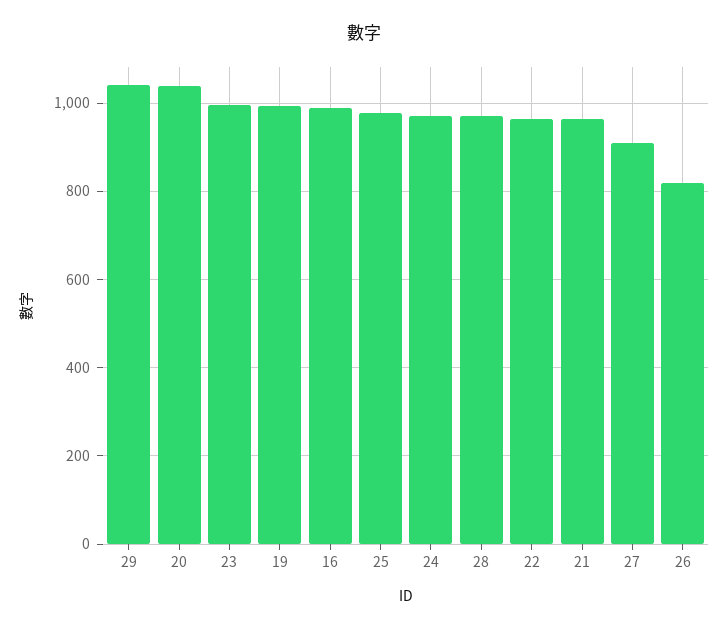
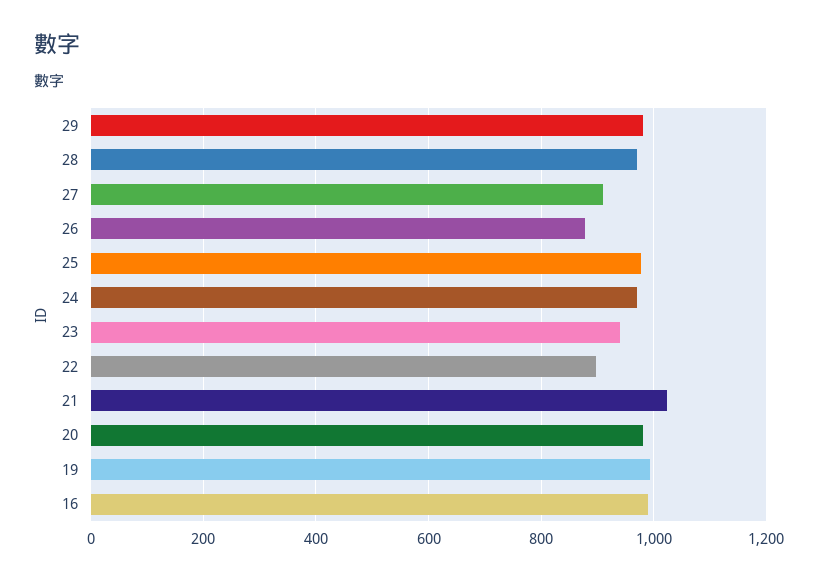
  {
-   "29": 1040,
+   "29": 980,
-   "20": 1040,
+   "20": 980,
-   "23": 1000,
+   "23": 940,
    "19": 1000,
    "16": 980,
    "25": 980,
    "24": 980,
    "28": 980,
-   "22": 960,
+   "22": 900,
-   "21": 960,
+   "21": 1020,
    "27": 920,
-   "26": 820
+   "26": 880
  }

